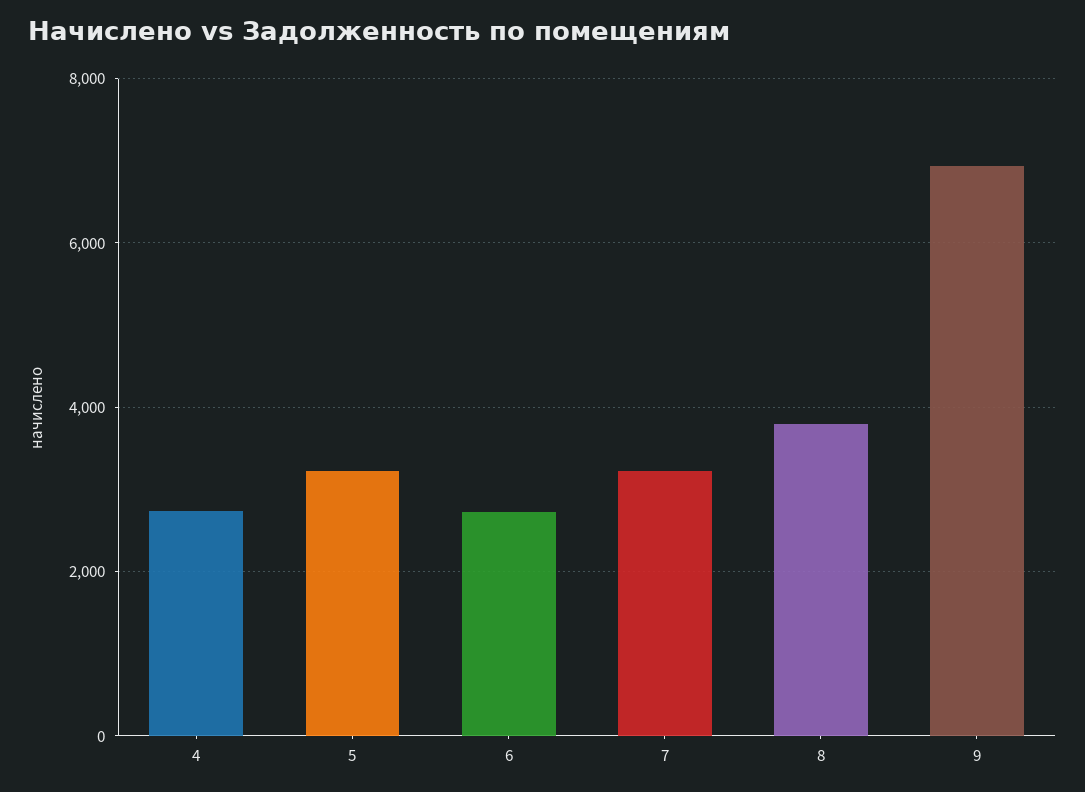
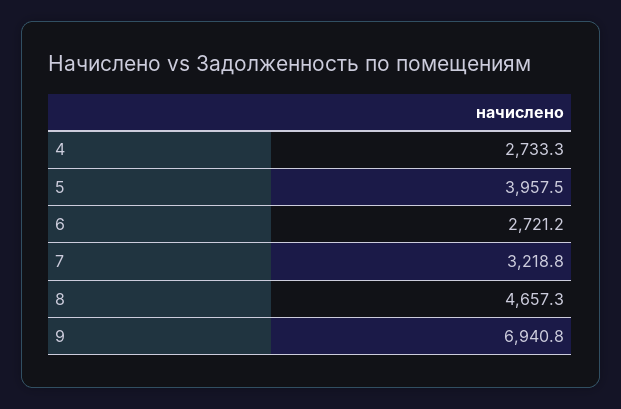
  {
    "4": 2733.3,
-   "5": 3200,
+   "5": 3957.5,
    "6": 2721.2,
    "7": 3218.8,
-   "8": 3800,
+   "8": 4657.3,
    "9": 6940.8
  }

